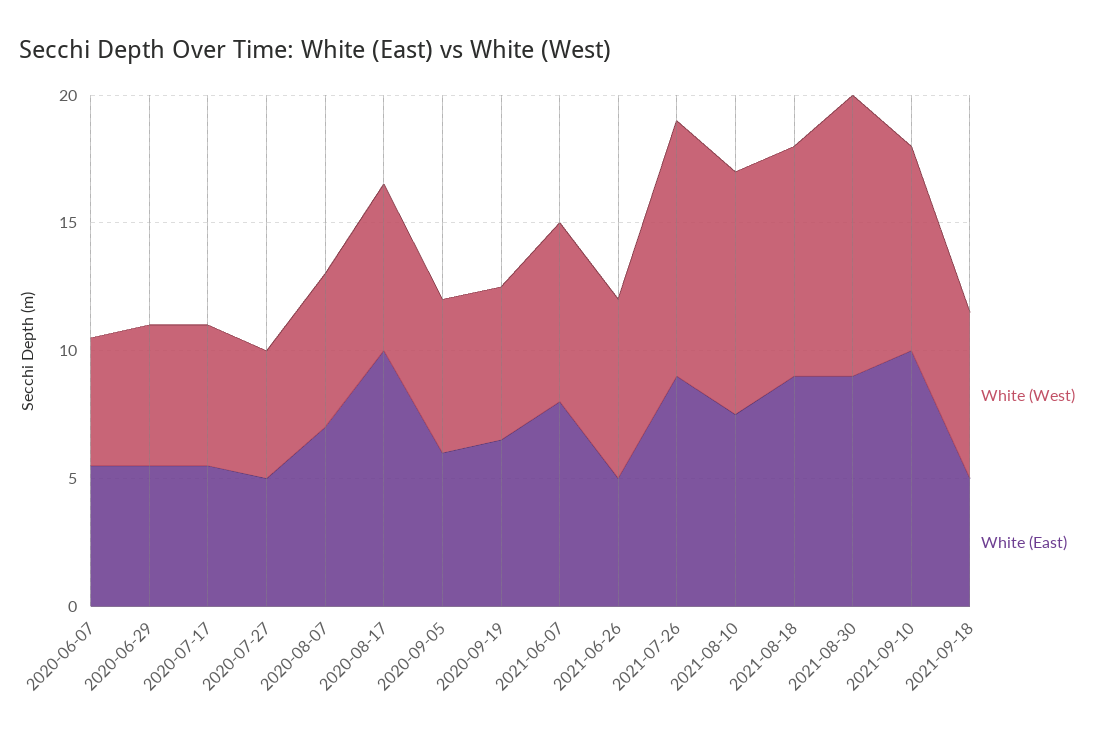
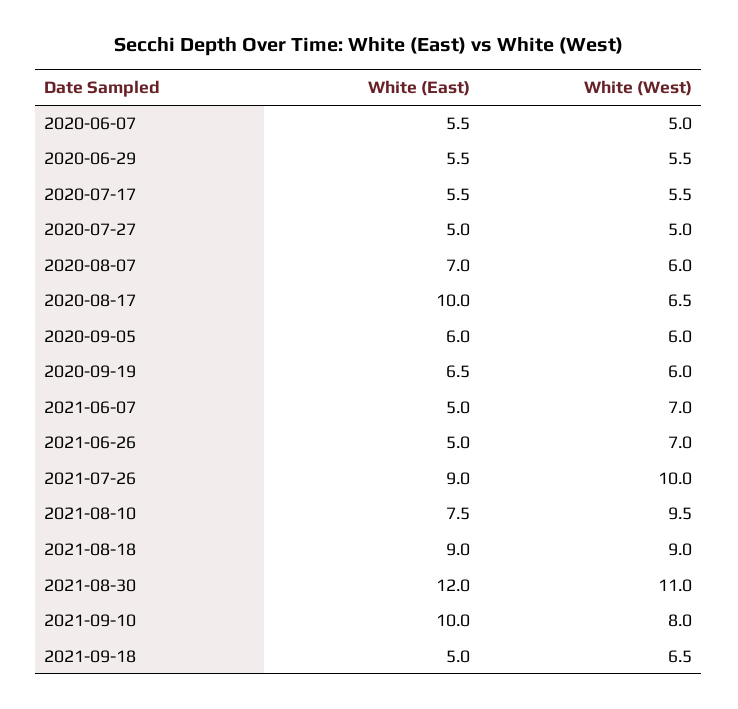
  {
    "White (West)": {
      "2020-06-07": 5,
      "2020-06-29": 5.5,
      "2020-07-17": 5.5,
      "2020-07-27": 5,
      "2020-08-07": 6,
      "2020-08-17": 6.5,
      "2020-09-05": 6,
      "2020-09-19": 6,
      "2021-06-07": 7,
      "2021-06-26": 7,
      "2021-07-26": 10,
      "2021-08-10": 9.5,
      "2021-08-18": 9,
      "2021-08-30": 11,
      "2021-09-10": 8,
      "2021-09-18": 6.5
    },
    "White (East)": {
      "2020-06-07": 5.5,
      "2020-06-29": 5.5,
      "2020-07-17": 5.5,
      "2020-07-27": 5,
      "2020-08-07": 7,
      "2020-08-17": 10,
      "2020-09-05": 6,
      "2020-09-19": 6.5,
-     "2021-06-07": 8,
+     "2021-06-07": 5,
      "2021-06-26": 5,
      "2021-07-26": 9,
      "2021-08-10": 7.5,
      "2021-08-18": 9,
-     "2021-08-30": 9,
+     "2021-08-30": 12,
      "2021-09-10": 10,
      "2021-09-18": 5
    }
  }

